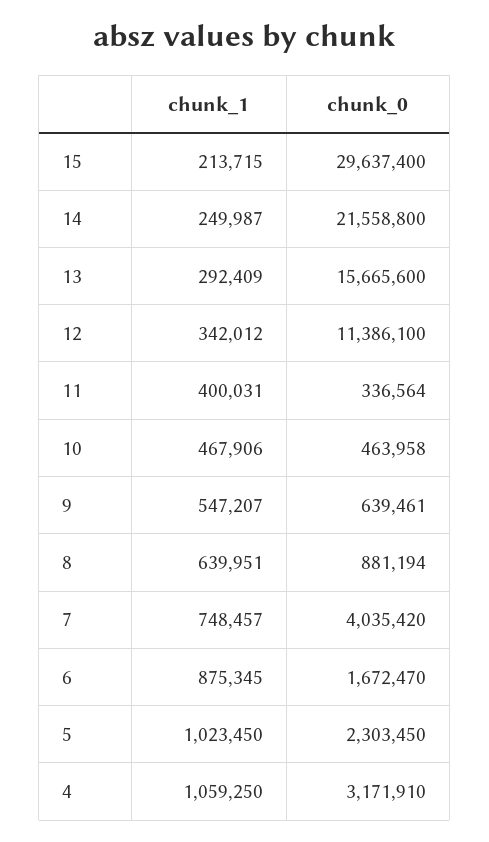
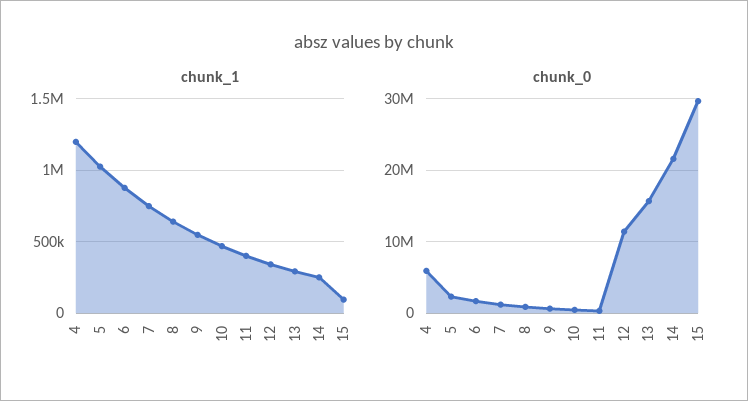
  {
    "chunk_1": {
-     "15": 213715,
+     "15": 100000,
      "14": 249987,
      "13": 292409,
      "12": 342012,
      "11": 400031,
      "10": 467906,
      "9": 547207,
      "8": 639951,
      "7": 748457,
      "6": 875345,
      "5": 1023450,
-     "4": 1059250
+     "4": 1200000
    },
    "chunk_0": {
      "15": 29637400,
      "14": 21558800,
      "13": 15665600,
      "12": 11386100,
      "11": 336564,
      "10": 463958,
      "9": 639461,
      "8": 881194,
-     "7": 4035420,
+     "7": 1000000,
      "6": 1672470,
      "5": 2303450,
-     "4": 3171910
+     "4": 6000000
    }
  }

